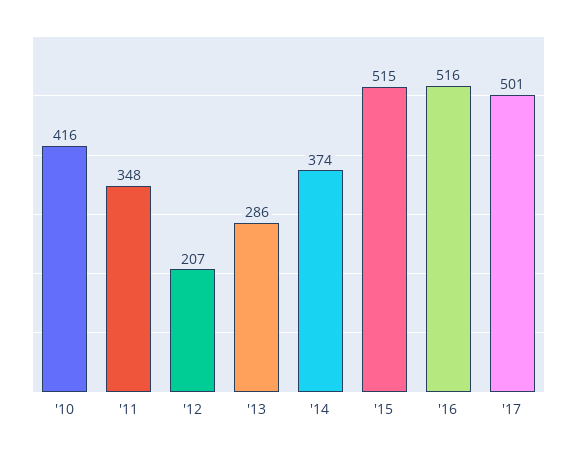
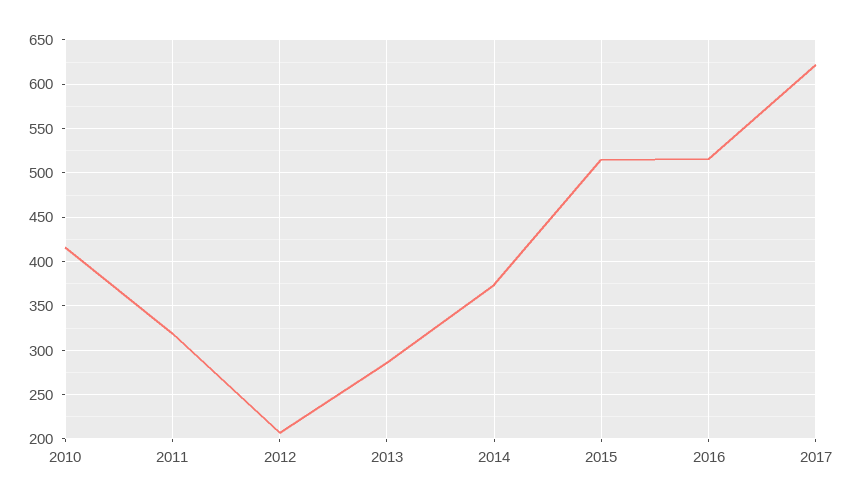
  {
    "'10": 416,
-   "'11": 348,
+   "'11": 320,
    "'12": 207,
    "'13": 286,
    "'14": 374,
    "'15": 515,
    "'16": 516,
-   "'17": 501
+   "'17": 620
  }

